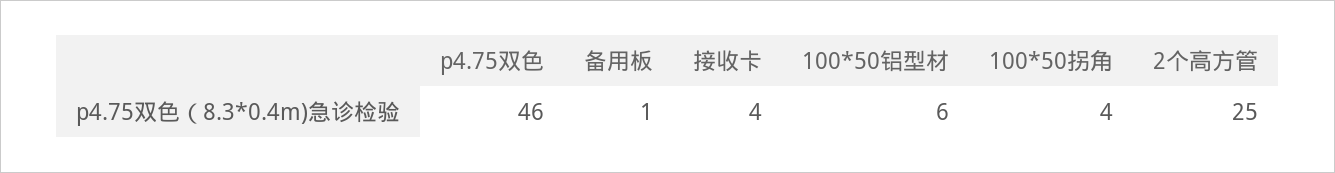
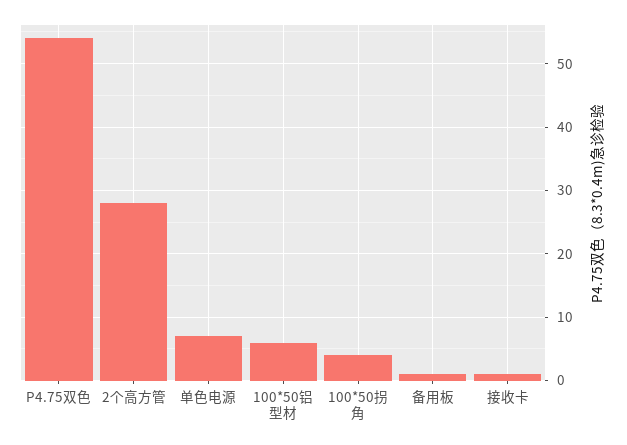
  {
-   "p4.75双色": 46,
+   "p4.75双色": 54,
    "备用板": 1,
-   "接收卡": 4,
+   "接收卡": 1,
    "100*50铝型材": 6,
    "100*50拐角": 4,
-   "2个高方管": 25
+   "2个高方管": 28,
+   "单色电源": 7
  }

